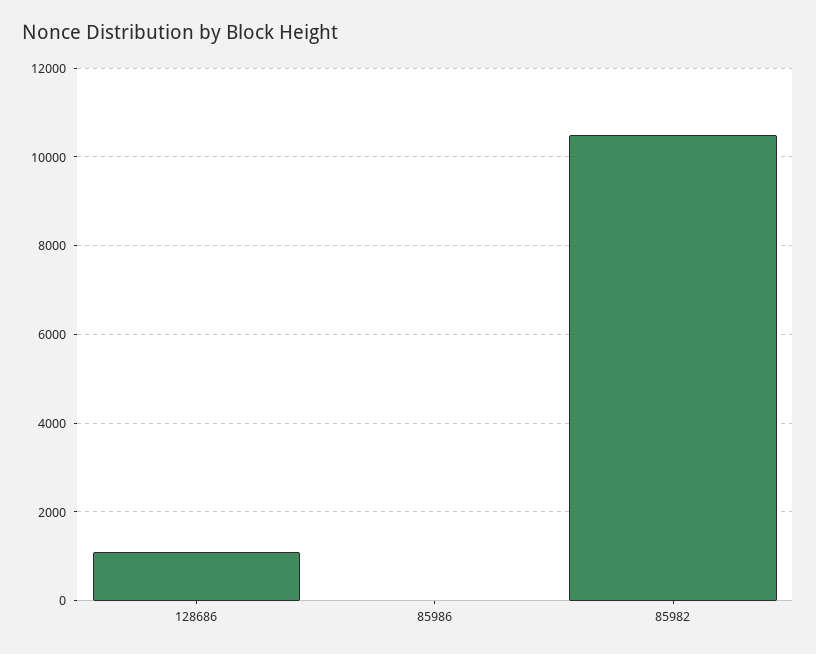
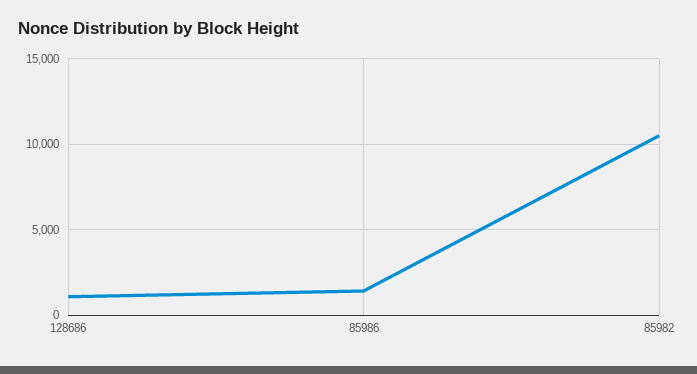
  {
    "128686": 1000,
-   "85986": 0,
+   "85986": 1500,
    "85982": 10600
  }

